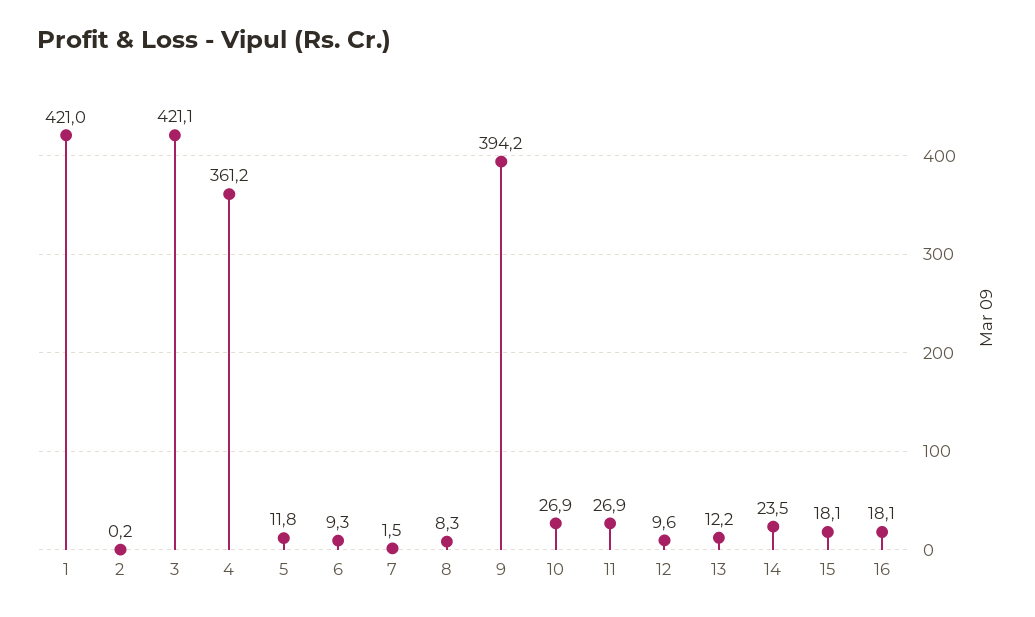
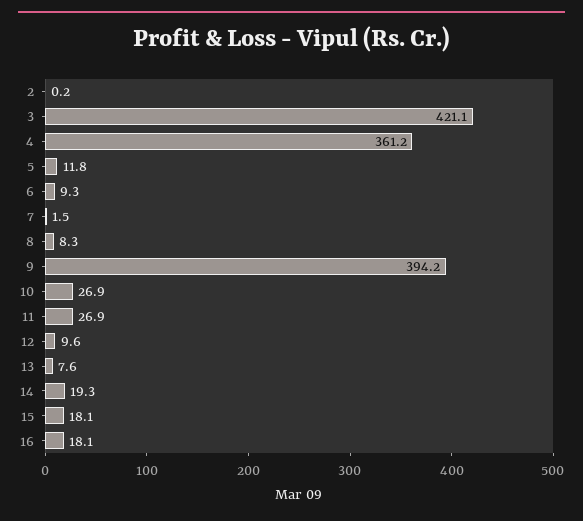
  {
-   "1": 421,
    "2": 0.2,
    "3": 421.1,
    "4": 361.2,
    "5": 11.8,
    "6": 9.3,
    "7": 1.5,
    "8": 8.3,
    "9": 394.2,
    "10": 26.9,
    "11": 26.9,
    "12": 9.6,
-   "13": 12.2,
+   "13": 7.6,
-   "14": 23.5,
+   "14": 19.3,
    "15": 18.1,
    "16": 18.1
  }

